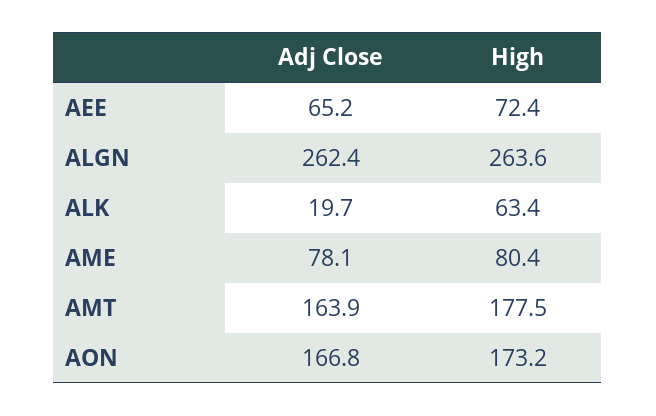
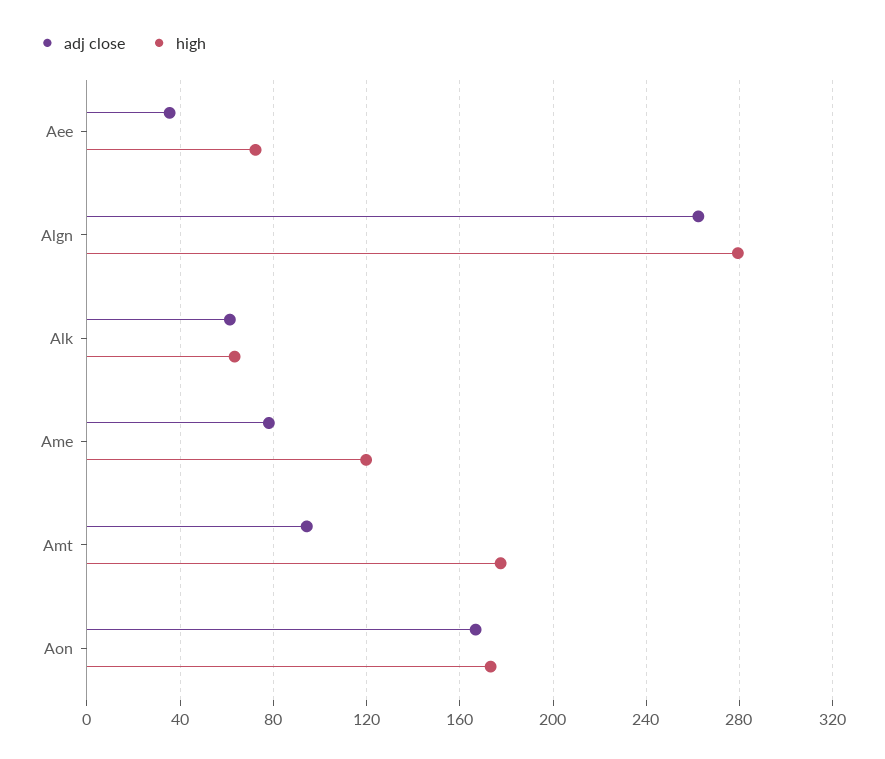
  {
    "Adj Close": {
-     "AEE": 65.2,
+     "AEE": 35,
      "ALGN": 262.4,
-     "ALK": 19.7,
+     "ALK": 60,
      "AME": 78.1,
-     "AMT": 163.9,
+     "AMT": 95,
      "AON": 166.8
    },
    "High": {
      "AEE": 72.4,
-     "ALGN": 263.6,
+     "ALGN": 280,
      "ALK": 63.4,
-     "AME": 80.4,
+     "AME": 120,
      "AMT": 177.5,
      "AON": 173.2
    }
  }

